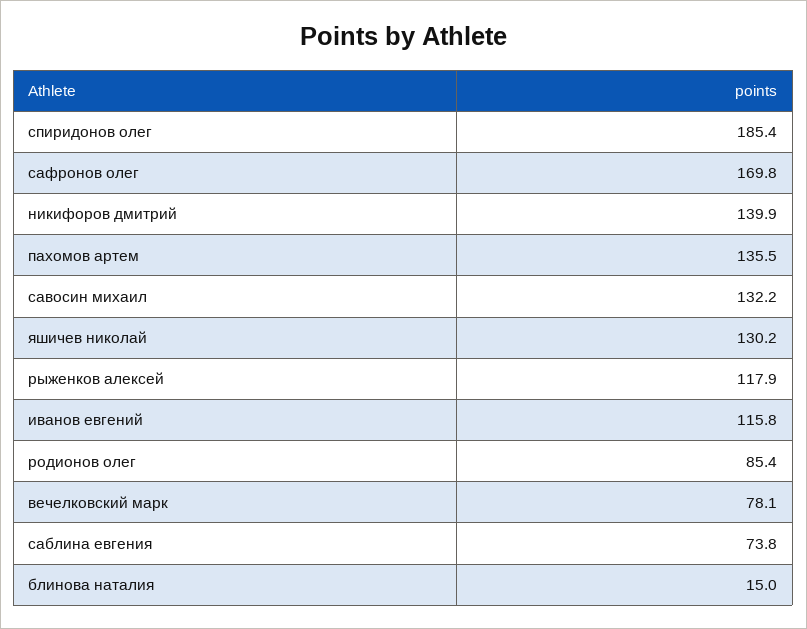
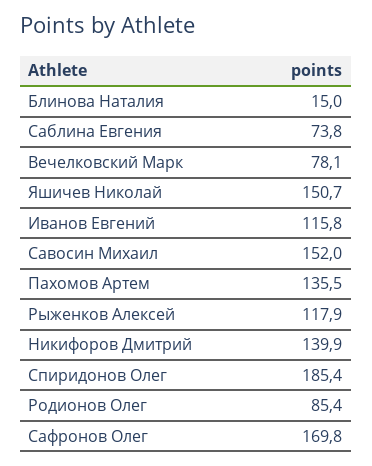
  {
    "спиридонов олег": 185.4,
    "сафронов олег": 169.8,
    "никифоров дмитрий": 139.9,
    "пахомов артем": 135.5,
-   "савосин михаил": 132.2,
+   "савосин михаил": 152,
-   "яшичев николай": 130.2,
+   "яшичев николай": 150.7,
    "рыженков алексей": 117.9,
    "иванов евгений": 115.8,
    "родионов олег": 85.4,
    "вечелковский марк": 78.1,
    "саблина евгения": 73.8,
    "блинова наталия": 15
  }

